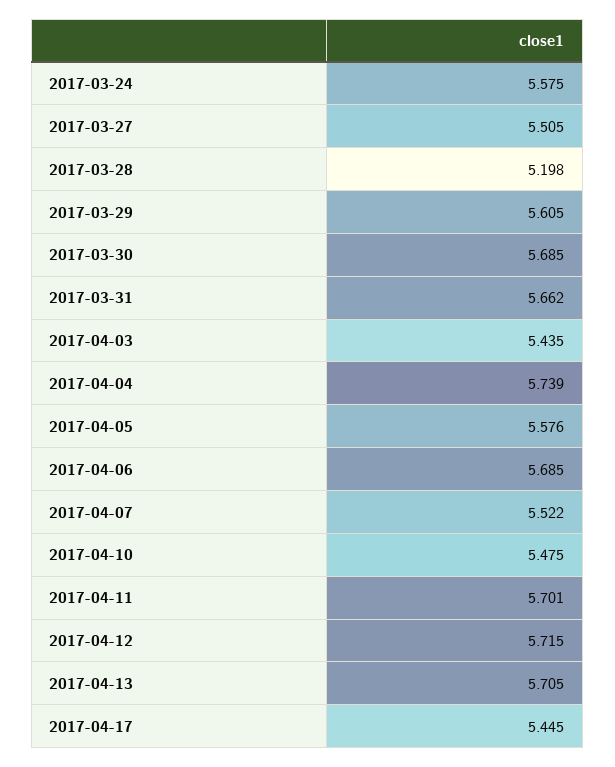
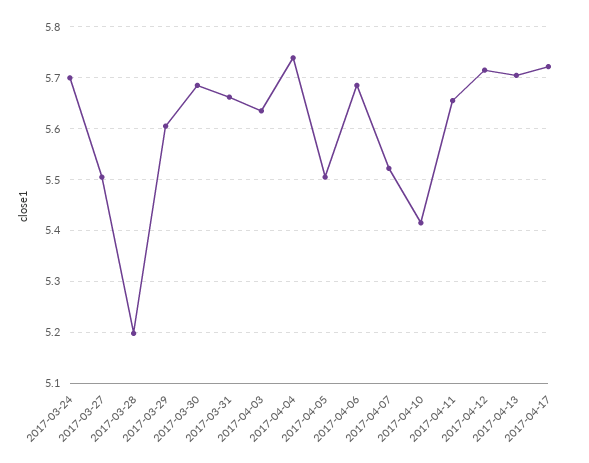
  {
-   "2017-03-24": 5.575,
+   "2017-03-24": 5.7,
    "2017-03-27": 5.505,
    "2017-03-28": 5.198,
    "2017-03-29": 5.605,
    "2017-03-30": 5.685,
    "2017-03-31": 5.662,
-   "2017-04-03": 5.435,
+   "2017-04-03": 5.64,
    "2017-04-04": 5.739,
-   "2017-04-05": 5.576,
+   "2017-04-05": 5.5,
    "2017-04-06": 5.685,
    "2017-04-07": 5.522,
-   "2017-04-10": 5.475,
+   "2017-04-10": 5.42,
-   "2017-04-11": 5.701,
+   "2017-04-11": 5.66,
    "2017-04-12": 5.715,
    "2017-04-13": 5.705,
-   "2017-04-17": 5.445
+   "2017-04-17": 5.72
  }

